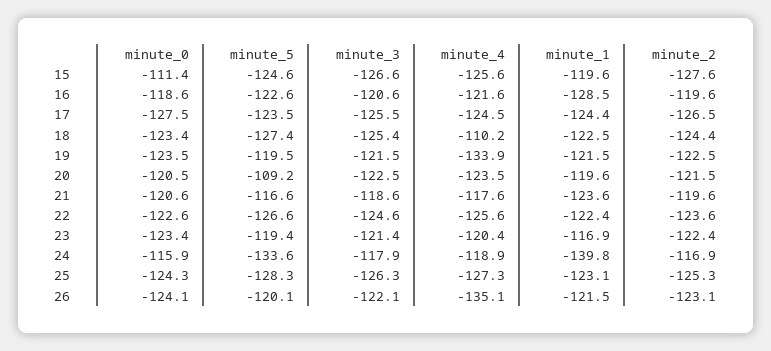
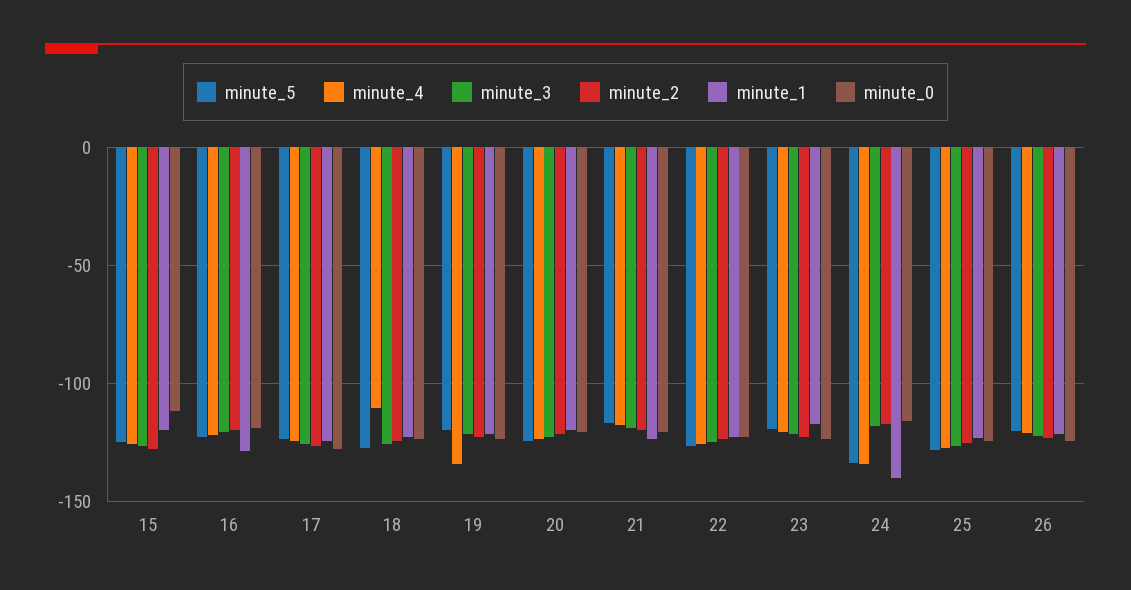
  {
    "minute_0": {
      "15": -111.4,
      "16": -118.6,
      "17": -127.5,
      "18": -123.4,
      "19": -123.5,
      "20": -120.5,
      "21": -120.6,
      "22": -122.6,
      "23": -123.4,
      "24": -115.9,
      "25": -124.3,
      "26": -124.1
    },
    "minute_5": {
      "15": -124.6,
      "16": -122.6,
      "17": -123.5,
      "18": -127.4,
      "19": -119.5,
-     "20": -109.2,
+     "20": -125,
      "21": -116.6,
      "22": -126.6,
      "23": -119.4,
      "24": -133.6,
      "25": -128.3,
      "26": -120.1
    },
    "minute_3": {
      "15": -126.6,
      "16": -120.6,
      "17": -125.5,
      "18": -125.4,
      "19": -121.5,
      "20": -122.5,
      "21": -118.6,
      "22": -124.6,
      "23": -121.4,
      "24": -117.9,
      "25": -126.3,
      "26": -122.1
    },
    "minute_4": {
      "15": -125.6,
      "16": -121.6,
      "17": -124.5,
      "18": -110.2,
      "19": -133.9,
      "20": -123.5,
      "21": -117.6,
      "22": -125.6,
      "23": -120.4,
-     "24": -118.9,
+     "24": -135,
      "25": -127.3,
-     "26": -135.1
+     "26": -120
    },
    "minute_1": {
      "15": -119.6,
      "16": -128.5,
      "17": -124.4,
      "18": -122.5,
      "19": -121.5,
      "20": -119.6,
      "21": -123.6,
      "22": -122.4,
      "23": -116.9,
      "24": -139.8,
      "25": -123.1,
      "26": -121.5
    },
    "minute_2": {
      "15": -127.6,
      "16": -119.6,
      "17": -126.5,
      "18": -124.4,
      "19": -122.5,
      "20": -121.5,
      "21": -119.6,
      "22": -123.6,
      "23": -122.4,
      "24": -116.9,
      "25": -125.3,
      "26": -123.1
    }
  }

